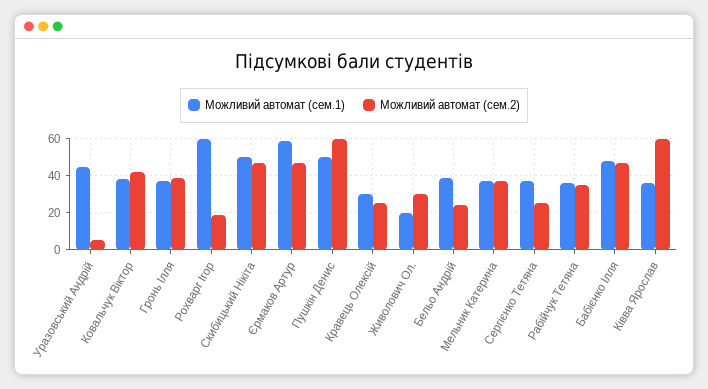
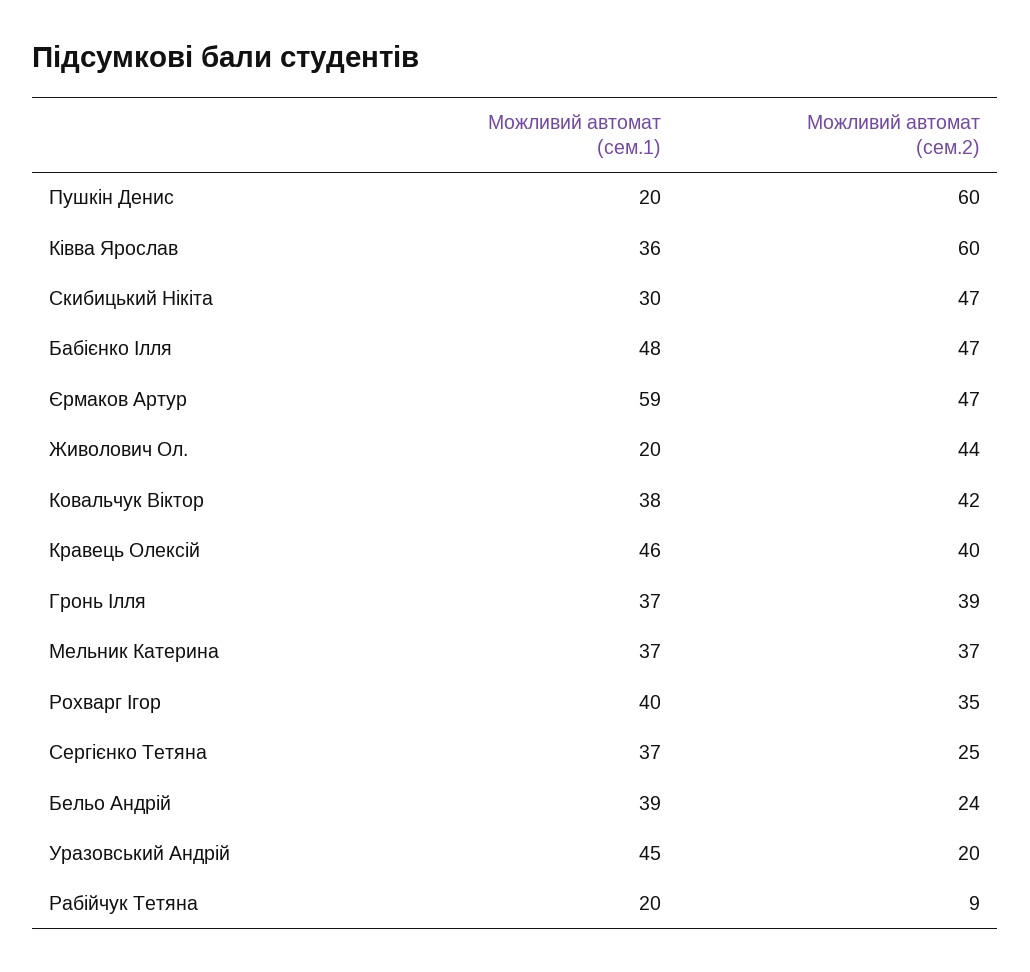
  {
    "Можливий автомат (сем.1)": {
      "Уразовський Андрій": 45,
      "Ковальчук Віктор": 38,
      "Гронь Ілля": 37,
-     "Рохварг Ігор": 60,
+     "Рохварг Ігор": 40,
-     "Скибицький Нікіта": 50,
+     "Скибицький Нікіта": 30,
      "Єрмаков Артур": 59,
-     "Пушкін Денис": 50,
+     "Пушкін Денис": 20,
-     "Кравець Олексій": 30,
+     "Кравець Олексій": 46,
      "Живолович Ол.": 20,
      "Бельо Андрій": 39,
      "Мельник Катерина": 37,
      "Сергієнко Тетяна": 37,
-     "Рабійчук Тетяна": 35,
+     "Рабійчук Тетяна": 20,
      "Бабієнко Ілля": 48,
      "Ківва Ярослав": 36
    },
    "Можливий автомат (сем.2)": {
-     "Уразовський Андрій": 5,
+     "Уразовський Андрій": 20,
      "Ковальчук Віктор": 42,
      "Гронь Ілля": 39,
-     "Рохварг Ігор": 20,
+     "Рохварг Ігор": 35,
      "Скибицький Нікіта": 47,
      "Єрмаков Артур": 47,
      "Пушкін Денис": 60,
-     "Кравець Олексій": 25,
+     "Кравець Олексій": 40,
-     "Живолович Ол.": 30,
+     "Живолович Ол.": 44,
      "Бельо Андрій": 24,
      "Мельник Катерина": 37,
      "Сергієнко Тетяна": 25,
-     "Рабійчук Тетяна": 35,
+     "Рабійчук Тетяна": 9,
      "Бабієнко Ілля": 47,
      "Ківва Ярослав": 60
    }
  }

